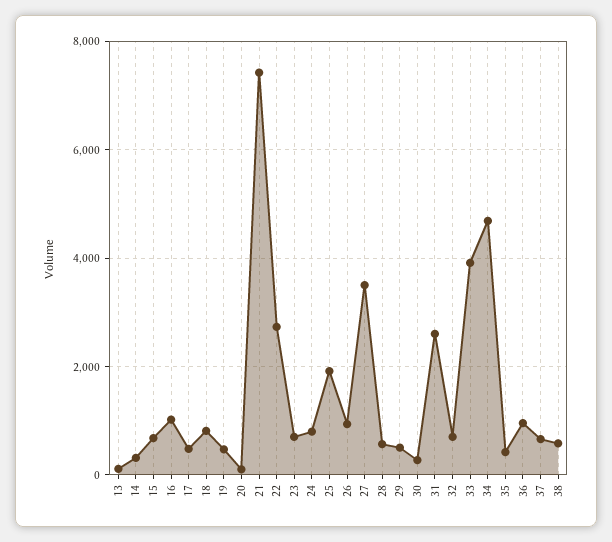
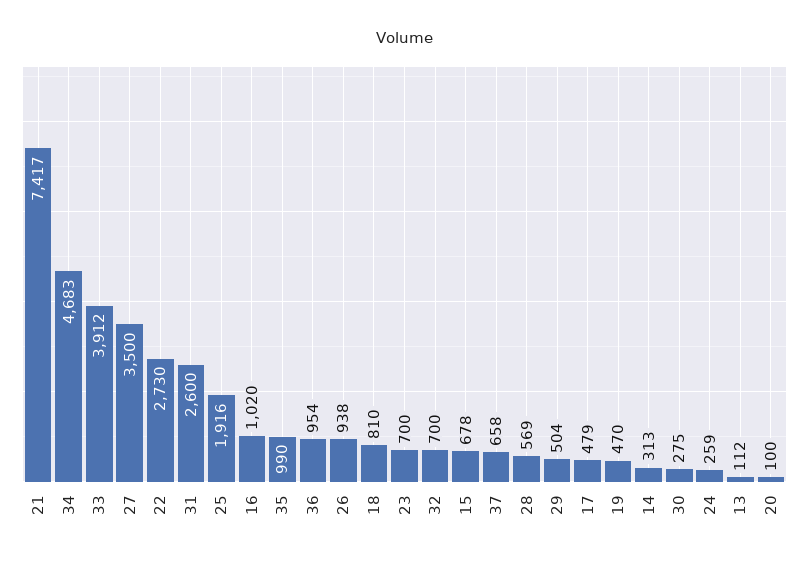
  {
    "13": 112,
    "14": 313,
    "15": 678,
    "16": 1020,
    "17": 479,
    "18": 810,
    "19": 470,
    "20": 100,
    "21": 7417,
    "22": 2730,
    "23": 700,
-   "24": 800,
+   "24": 259,
    "25": 1916,
    "26": 938,
    "27": 3500,
    "28": 569,
    "29": 504,
    "30": 275,
    "31": 2600,
    "32": 700,
    "33": 3912,
    "34": 4683,
-   "35": 400,
+   "35": 990,
    "36": 954,
-   "37": 658,
+   "37": 658
-   "38": 600
  }

